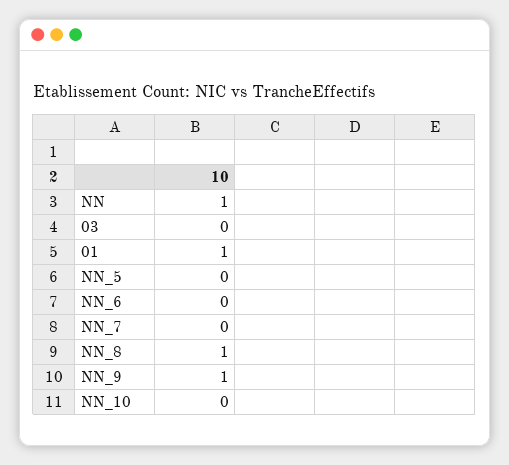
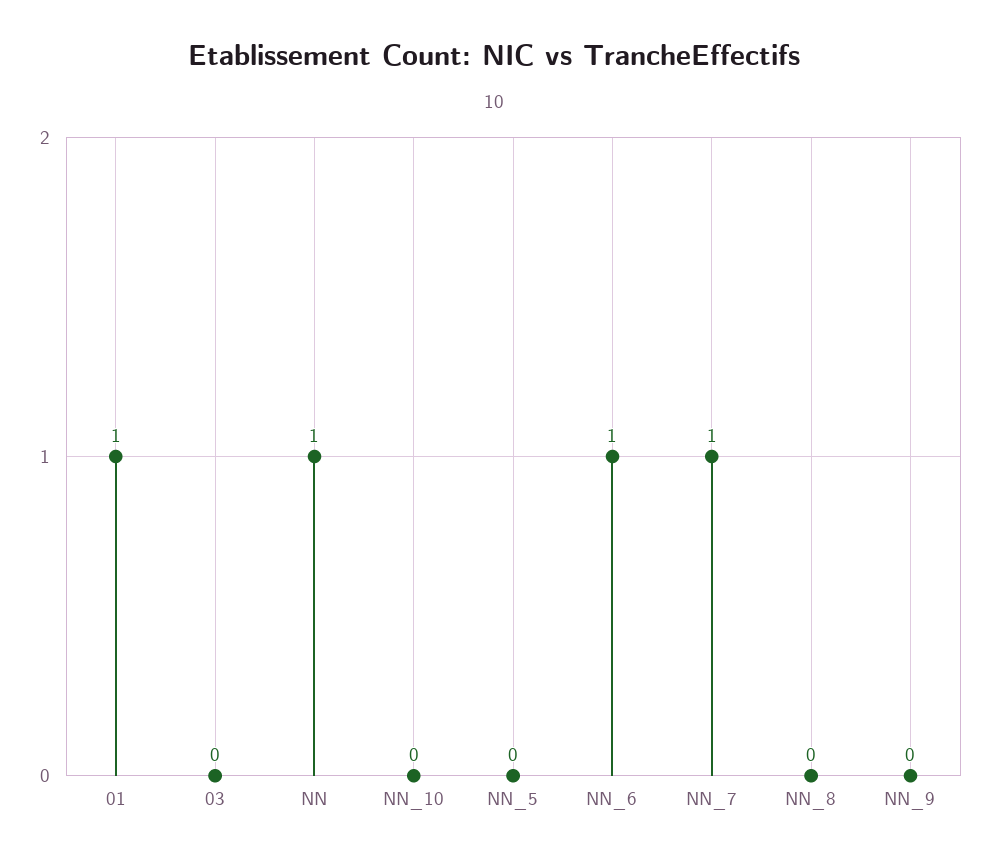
  {
    "NN": 1,
    "03": 0,
    "01": 1,
    "NN_5": 0,
-   "NN_6": 0,
+   "NN_6": 1,
-   "NN_7": 0,
+   "NN_7": 1,
-   "NN_8": 1,
+   "NN_8": 0,
-   "NN_9": 1,
+   "NN_9": 0,
    "NN_10": 0
  }

